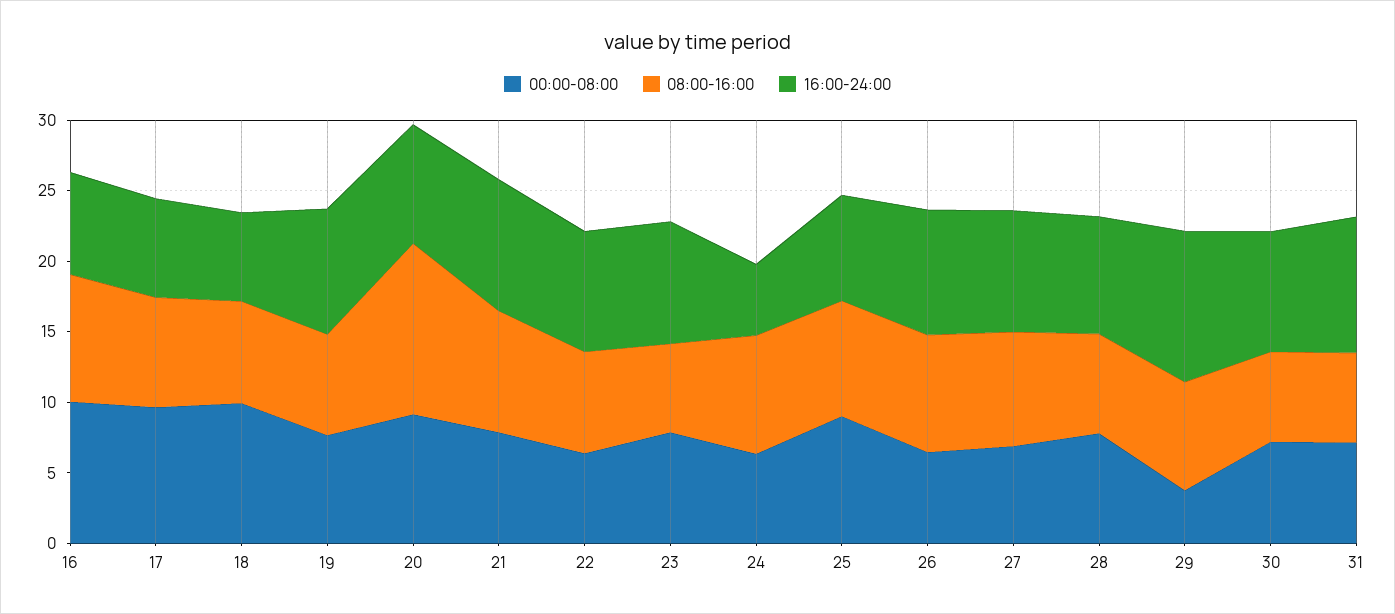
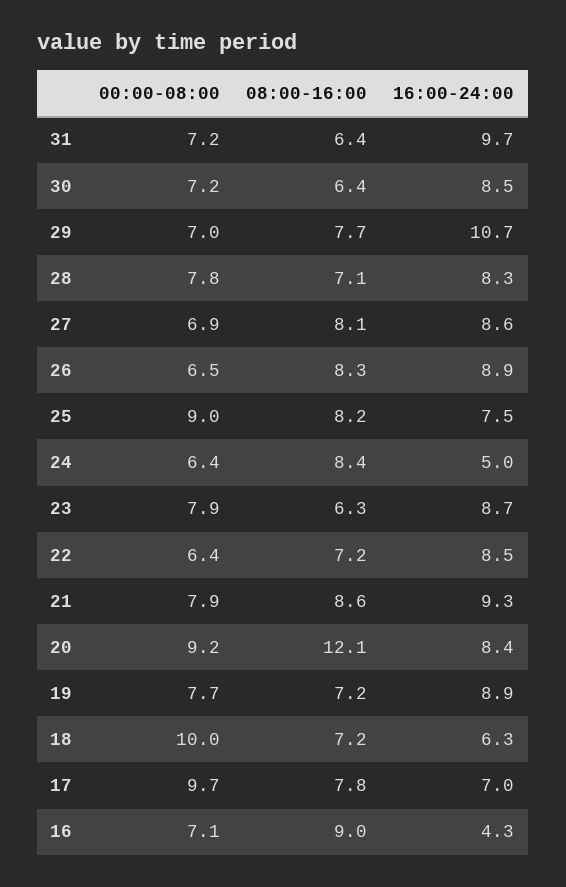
  {
    "00:00-08:00": {
-     "16": 10,
+     "16": 7.1,
      "17": 9.7,
      "18": 10,
      "19": 7.7,
      "20": 9.2,
      "21": 7.9,
      "22": 6.4,
      "23": 7.9,
      "24": 6.4,
      "25": 9,
      "26": 6.5,
      "27": 6.9,
      "28": 7.8,
-     "29": 4,
+     "29": 7,
      "30": 7.2,
      "31": 7.2
    },
    "08:00-16:00": {
      "16": 9,
      "17": 7.8,
      "18": 7.2,
      "19": 7.2,
      "20": 12.1,
      "21": 8.6,
      "22": 7.2,
      "23": 6.3,
      "24": 8.4,
      "25": 8.2,
      "26": 8.3,
      "27": 8.1,
      "28": 7.1,
      "29": 7.7,
      "30": 6.4,
      "31": 6.4
    },
    "16:00-24:00": {
-     "16": 7,
+     "16": 4.3,
      "17": 7,
      "18": 6.3,
      "19": 8.9,
      "20": 8.4,
      "21": 9.3,
      "22": 8.5,
      "23": 8.7,
      "24": 5,
      "25": 7.5,
      "26": 8.9,
      "27": 8.6,
      "28": 8.3,
      "29": 10.7,
      "30": 8.5,
      "31": 9.7
    }
  }

